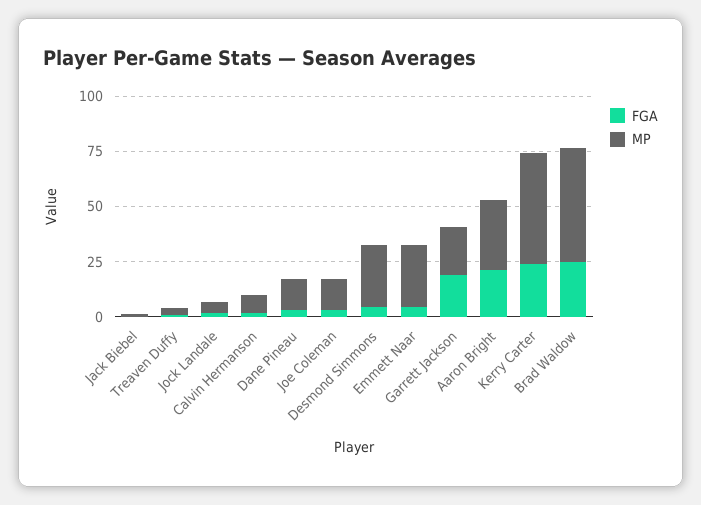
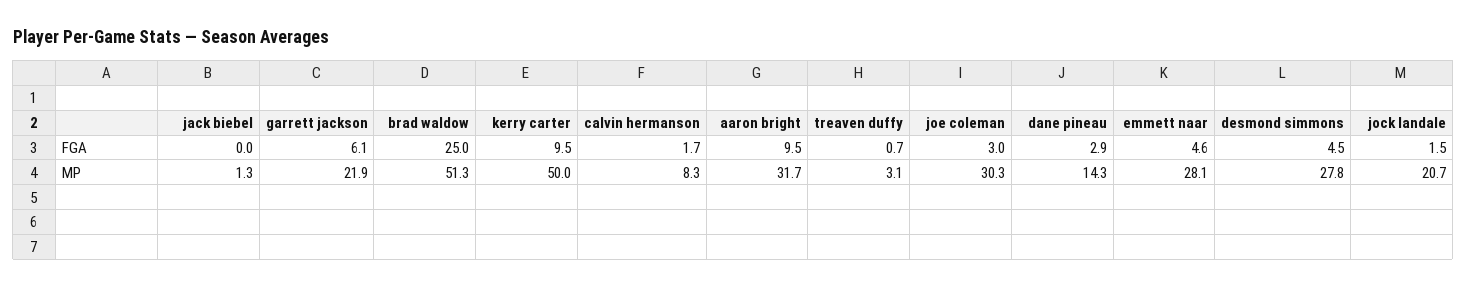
  {
    "FGA": {
      "Jack Biebel": 0,
      "Treaven Duffy": 0.7,
      "Jock Landale": 1.5,
      "Calvin Hermanson": 1.7,
      "Dane Pineau": 2.9,
      "Joe Coleman": 3,
      "Desmond Simmons": 4.5,
      "Emmett Naar": 4.6,
-     "Garrett Jackson": 20,
+     "Garrett Jackson": 6.1,
-     "Aaron Bright": 20,
+     "Aaron Bright": 9.5,
-     "Kerry Carter": 25,
+     "Kerry Carter": 9.5,
      "Brad Waldow": 25
    },
    "MP": {
      "Jack Biebel": 1.3,
      "Treaven Duffy": 3.1,
-     "Jock Landale": 5,
+     "Jock Landale": 20.7,
      "Calvin Hermanson": 8.3,
      "Dane Pineau": 14.3,
-     "Joe Coleman": 15,
+     "Joe Coleman": 30.3,
      "Desmond Simmons": 27.8,
      "Emmett Naar": 28.1,
      "Garrett Jackson": 21.9,
      "Aaron Bright": 31.7,
      "Kerry Carter": 50,
      "Brad Waldow": 51.3
    }
  }

